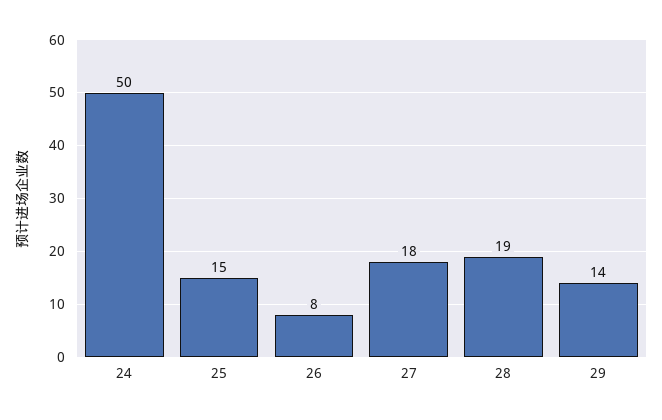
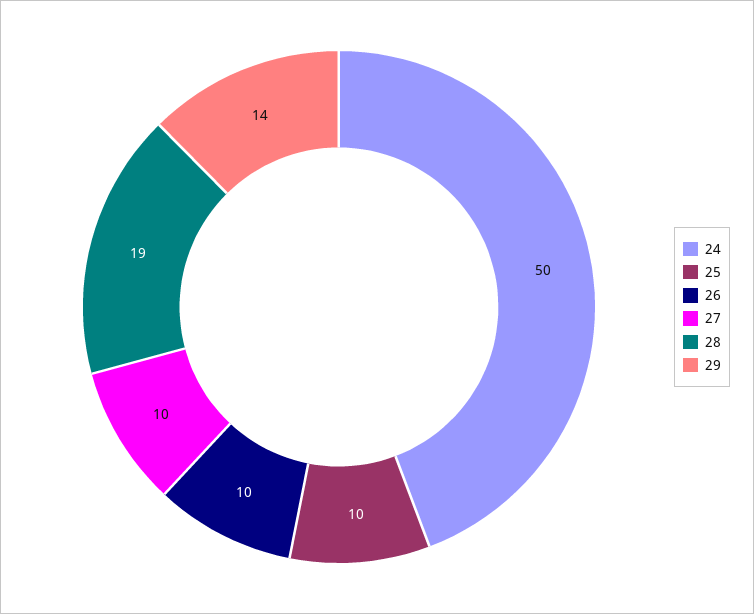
  {
    "24": 50,
-   "25": 15,
+   "25": 10,
-   "26": 8,
+   "26": 10,
-   "27": 18,
+   "27": 10,
    "28": 19,
    "29": 14
  }

